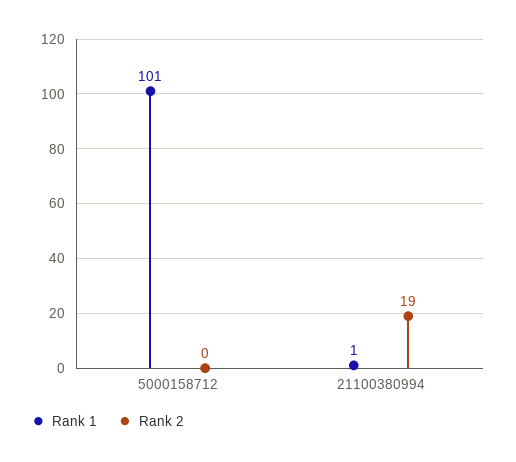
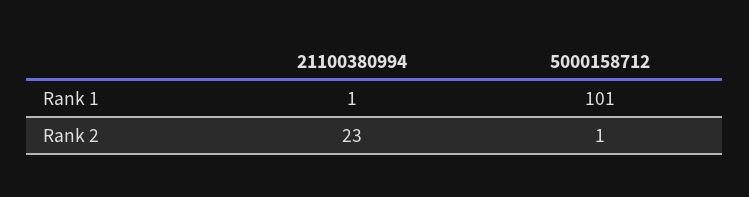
  {
    "Rank 1": {
      "5000158712": 101,
      "21100380994": 1
    },
    "Rank 2": {
-     "5000158712": 0,
+     "5000158712": 1,
-     "21100380994": 19
+     "21100380994": 23
    }
  }

